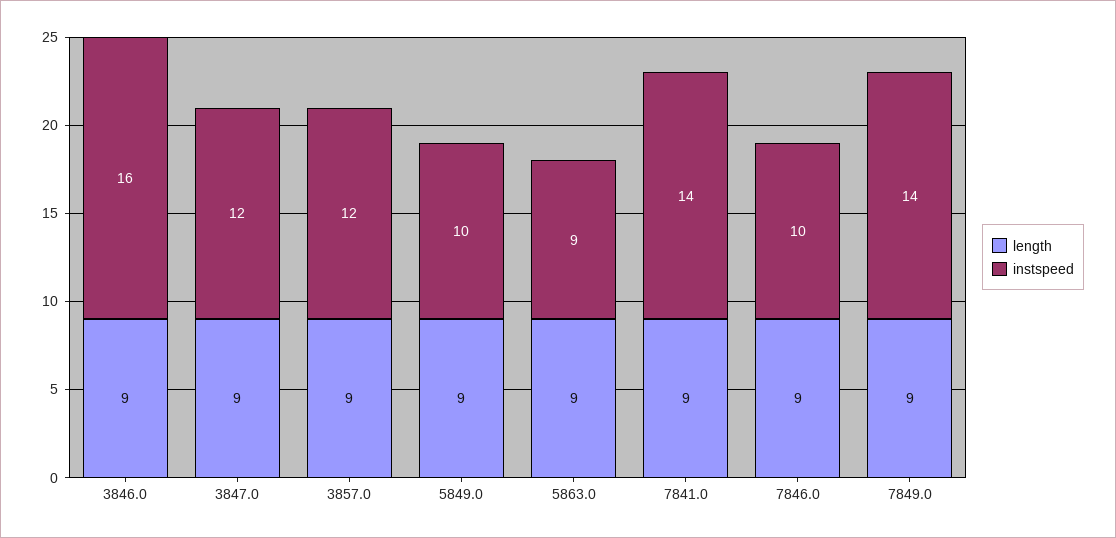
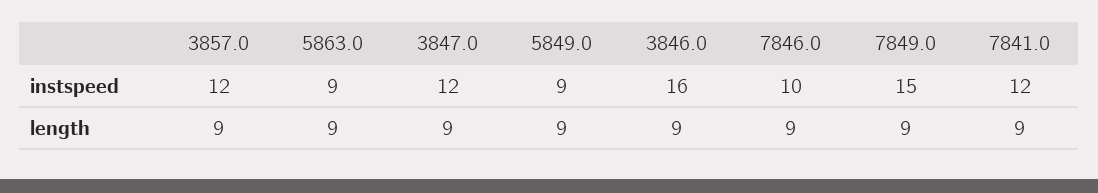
  {
    "length": {
      "3846.0": 9,
      "3847.0": 9,
      "3857.0": 9,
      "5849.0": 9,
      "5863.0": 9,
      "7841.0": 9,
      "7846.0": 9,
      "7849.0": 9
    },
    "instspeed": {
      "3846.0": 16,
      "3847.0": 12,
      "3857.0": 12,
-     "5849.0": 10,
+     "5849.0": 9,
      "5863.0": 9,
-     "7841.0": 14,
+     "7841.0": 12,
      "7846.0": 10,
-     "7849.0": 14
+     "7849.0": 15
    }
  }

